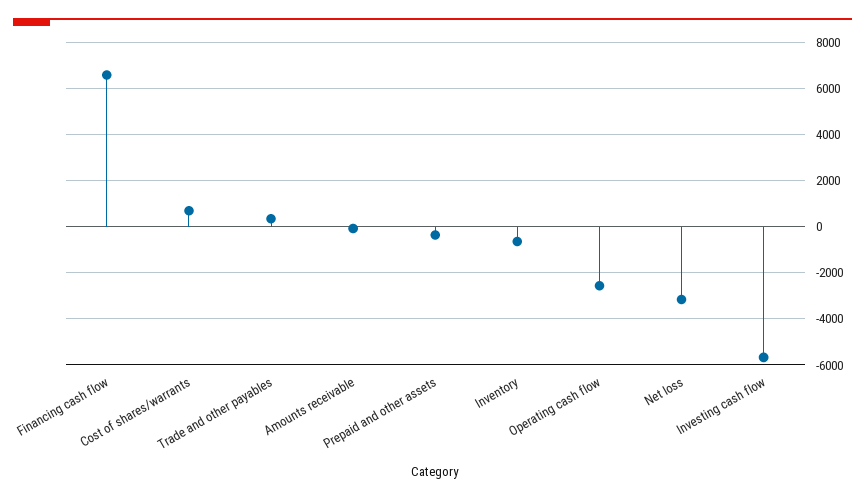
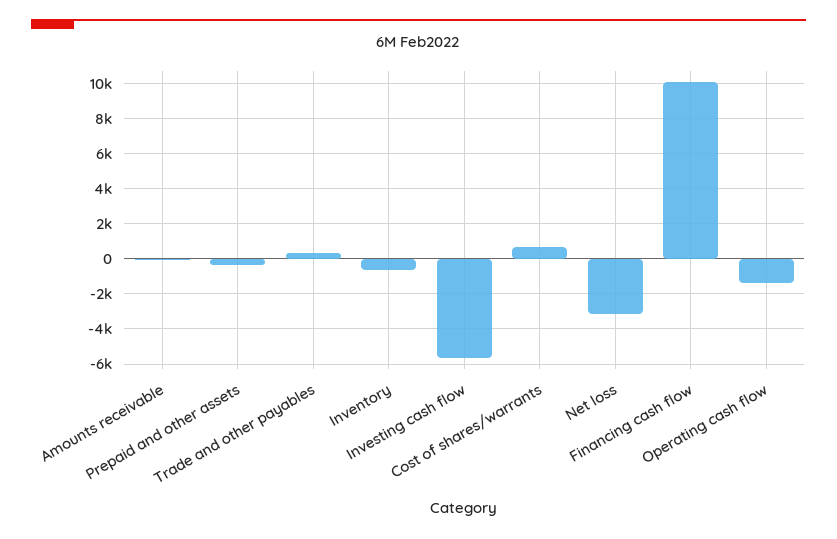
  {
-   "Financing cash flow": 6500,
+   "Financing cash flow": 10000,
    "Cost of shares/warrants": 500,
    "Trade and other payables": 500,
    "Amounts receivable": 0,
    "Prepaid and other assets": -500,
    "Inventory": -500,
-   "Operating cash flow": -2500,
+   "Operating cash flow": -1500,
    "Net loss": -3000,
    "Investing cash flow": -5500
  }

